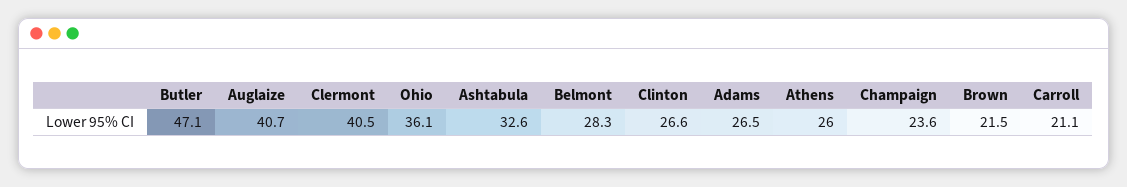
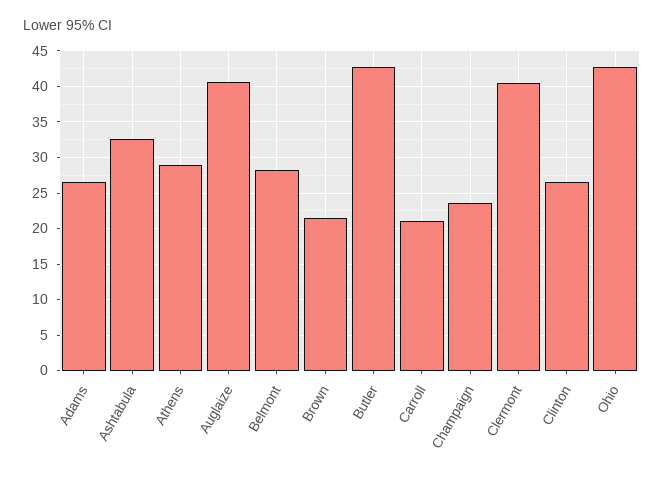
  {
-   "Butler": 47.1,
+   "Butler": 43,
    "Auglaize": 40.7,
    "Clermont": 40.5,
-   "Ohio": 36.1,
+   "Ohio": 43,
    "Ashtabula": 32.6,
    "Belmont": 28.3,
    "Clinton": 26.6,
    "Adams": 26.5,
-   "Athens": 26,
+   "Athens": 29,
    "Champaign": 23.6,
    "Brown": 21.5,
    "Carroll": 21.1
  }

